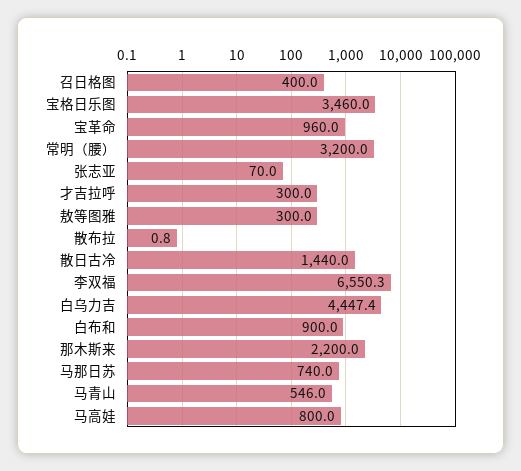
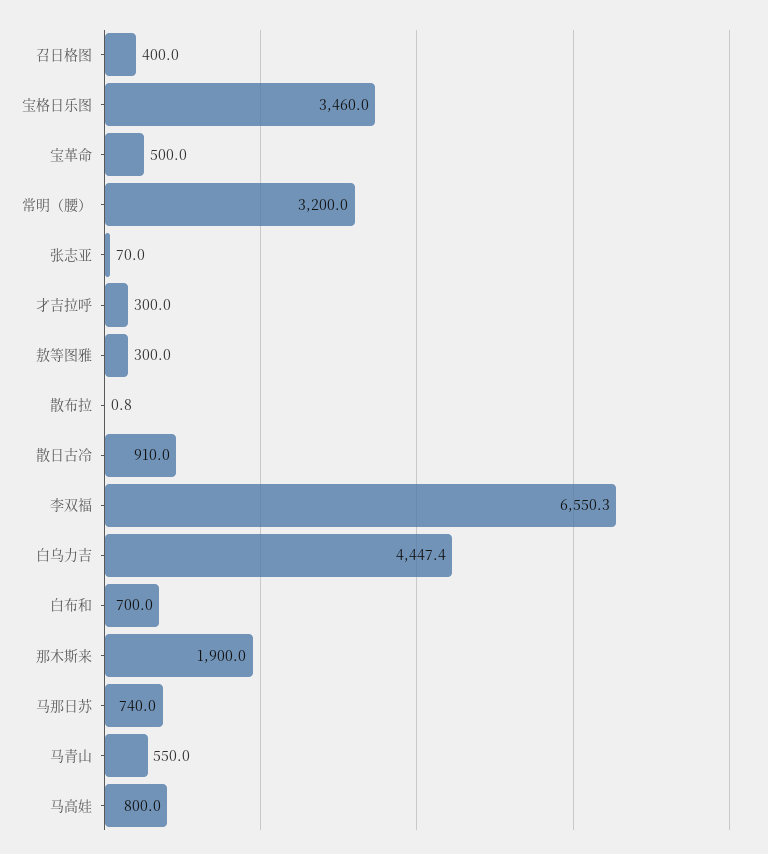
  {
    "召日格图": 400,
    "宝格日乐图": 3460,
-   "宝革命": 960,
+   "宝革命": 500,
    "常明（腰）": 3200,
    "张志亚": 70,
    "才吉拉呼": 300,
    "敖等图雅": 300,
    "散布拉": 0.8,
-   "散日古冷": 1440,
+   "散日古冷": 910,
    "李双福": 6550.3,
    "白乌力吉": 4447.4,
-   "白布和": 900,
+   "白布和": 700,
-   "那木斯来": 2200,
+   "那木斯来": 1900,
    "马那日苏": 740,
-   "马青山": 546,
+   "马青山": 550,
    "马高娃": 800
  }

